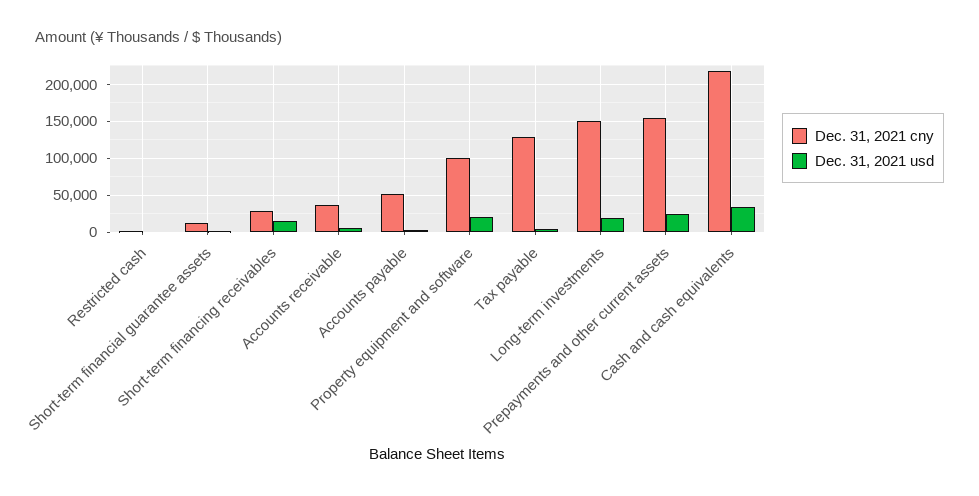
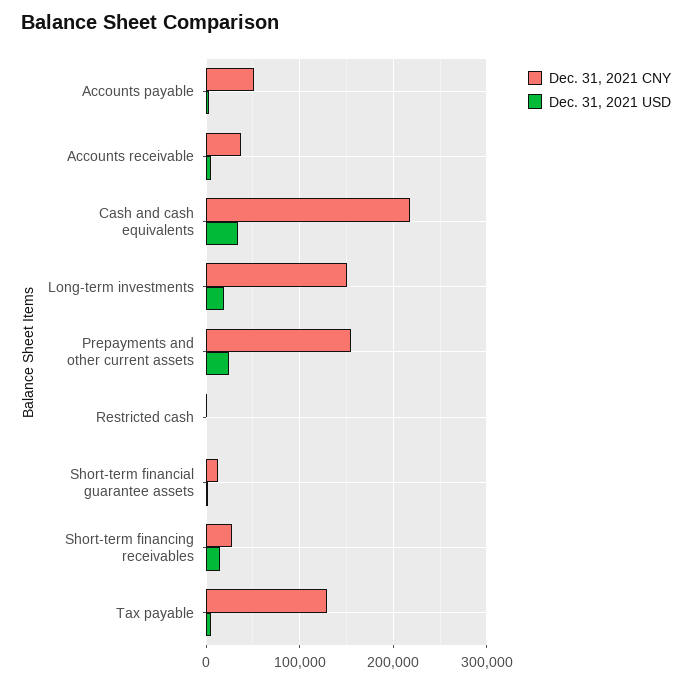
  {
    "Dec. 31, 2021 cny": {
      "Restricted cash": 0,
      "Short-term financial guarantee assets": 10000,
      "Short-term financing receivables": 30000,
      "Accounts receivable": 40000,
      "Accounts payable": 50000,
-     "Property equipment and software": 100000,
      "Tax payable": 130000,
      "Long-term investments": 150000,
      "Prepayments and other current assets": 160000,
      "Cash and cash equivalents": 220000
    },
    "Dec. 31, 2021 usd": {
      "Restricted cash": 0,
      "Short-term financial guarantee assets": 0,
      "Short-term financing receivables": 20000,
      "Accounts receivable": 10000,
      "Accounts payable": 0,
-     "Property equipment and software": 20000,
      "Tax payable": 0,
      "Long-term investments": 20000,
      "Prepayments and other current assets": 20000,
      "Cash and cash equivalents": 30000
    }
  }

